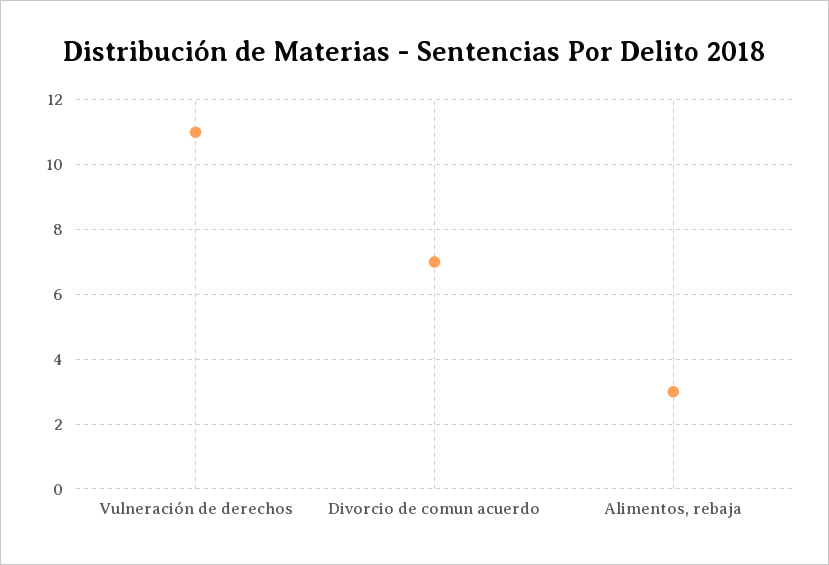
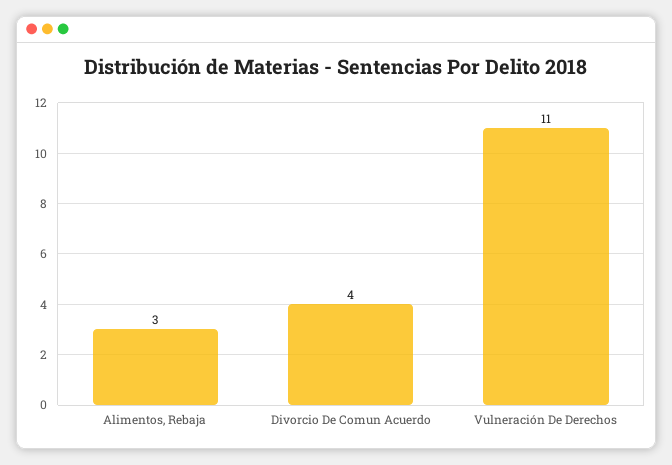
  {
    "Vulneración de derechos": 11,
-   "Divorcio de comun acuerdo": 7,
+   "Divorcio de comun acuerdo": 4,
    "Alimentos, rebaja": 3
  }

